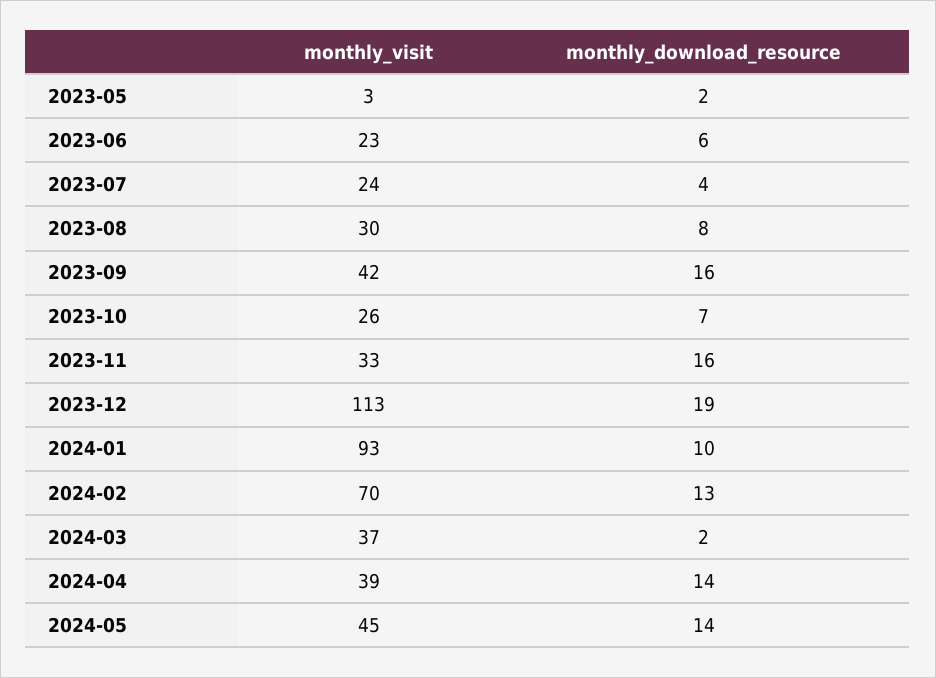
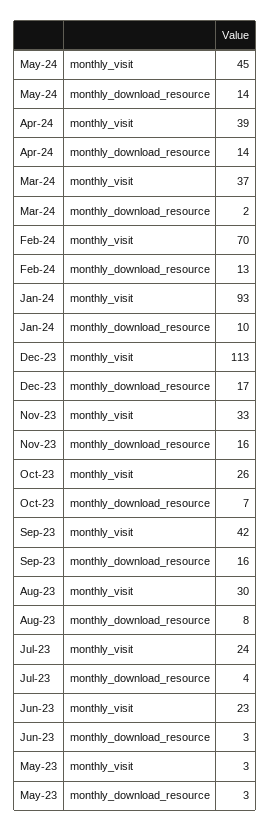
  {
    "monthly_visit": {
      "2023-05": 3,
      "2023-06": 23,
      "2023-07": 24,
      "2023-08": 30,
      "2023-09": 42,
      "2023-10": 26,
      "2023-11": 33,
      "2023-12": 113,
      "2024-01": 93,
      "2024-02": 70,
      "2024-03": 37,
      "2024-04": 39,
      "2024-05": 45
    },
    "monthly_download_resource": {
-     "2023-05": 2,
+     "2023-05": 3,
-     "2023-06": 6,
+     "2023-06": 3,
      "2023-07": 4,
      "2023-08": 8,
      "2023-09": 16,
      "2023-10": 7,
      "2023-11": 16,
-     "2023-12": 19,
+     "2023-12": 17,
      "2024-01": 10,
      "2024-02": 13,
      "2024-03": 2,
      "2024-04": 14,
      "2024-05": 14
    }
  }

